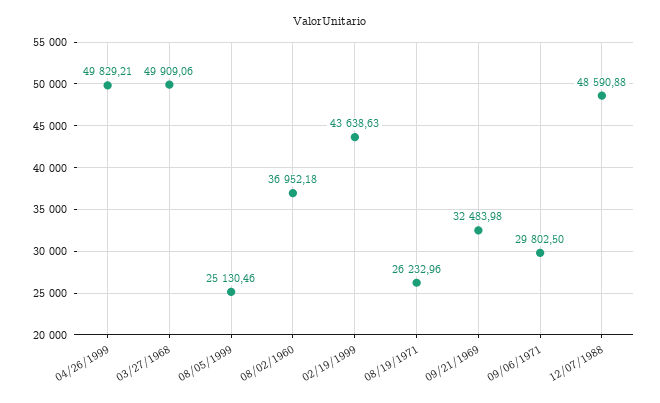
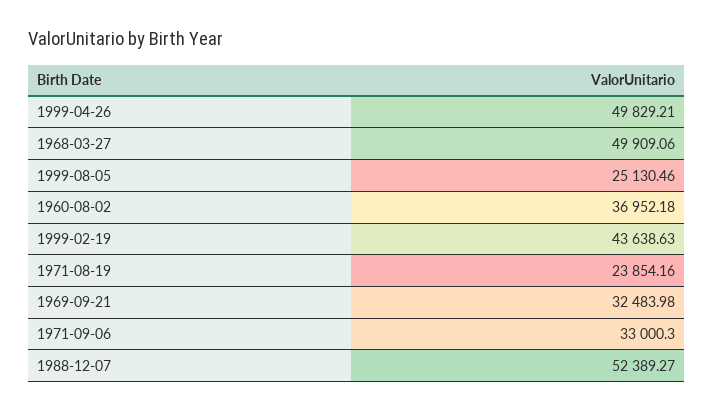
  {
    "04/26/1999": 49829.21,
    "03/27/1968": 49909.06,
    "08/05/1999": 25130.46,
    "08/02/1960": 36952.18,
    "02/19/1999": 43638.63,
-   "08/19/1971": 26232.96,
+   "08/19/1971": 23854.16,
    "09/21/1969": 32483.98,
-   "09/06/1971": 29802.5,
+   "09/06/1971": 33000.3,
-   "12/07/1988": 48590.88
+   "12/07/1988": 52389.27
  }

